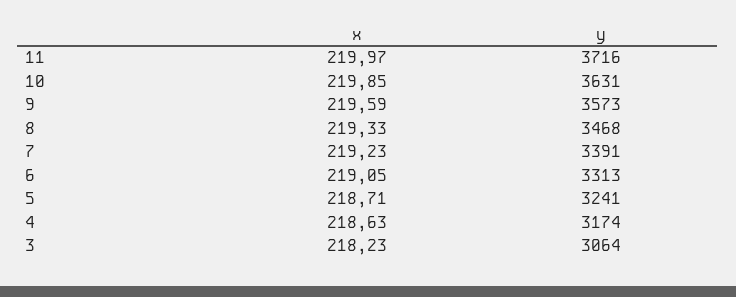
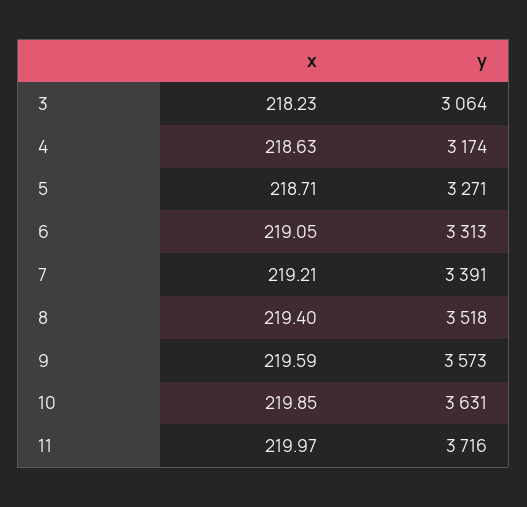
  {
    "x": {
      "11": 219.97,
      "10": 219.85,
      "9": 219.59,
-     "8": 219.33,
+     "8": 219.4,
-     "7": 219.23,
+     "7": 219.21,
      "6": 219.05,
      "5": 218.71,
      "4": 218.63,
      "3": 218.23
    },
    "y": {
      "11": 3716,
      "10": 3631,
      "9": 3573,
-     "8": 3468,
+     "8": 3518,
      "7": 3391,
      "6": 3313,
-     "5": 3241,
+     "5": 3271,
      "4": 3174,
      "3": 3064
    }
  }

